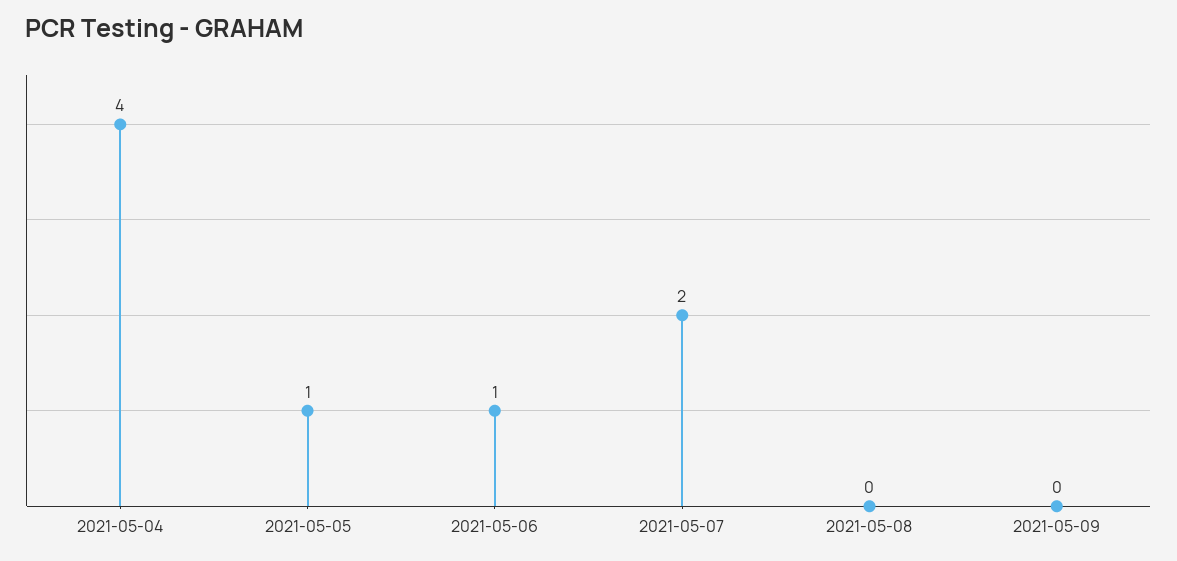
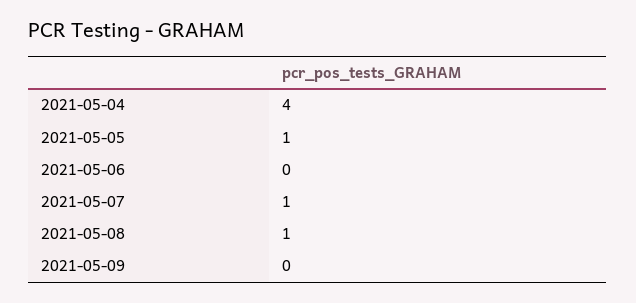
  {
    "2021-05-04": 4,
    "2021-05-05": 1,
-   "2021-05-06": 1,
+   "2021-05-06": 0,
-   "2021-05-07": 2,
+   "2021-05-07": 1,
-   "2021-05-08": 0,
+   "2021-05-08": 1,
    "2021-05-09": 0
  }

